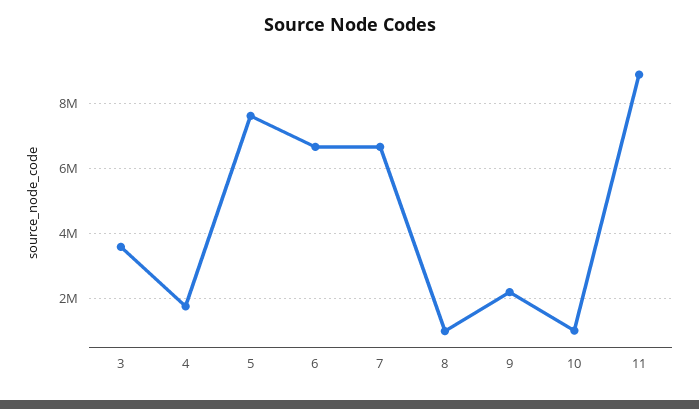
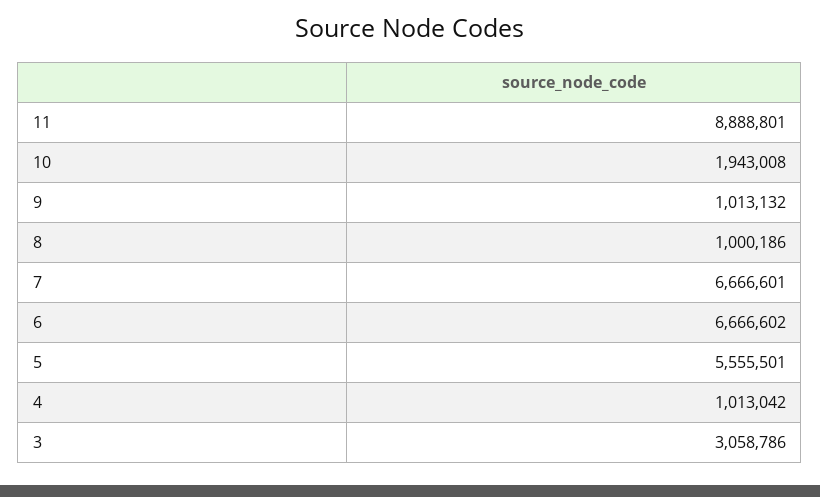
  {
-   "3": 3600000,
+   "3": 3058786,
-   "4": 1800000,
+   "4": 1013042,
-   "5": 7600000,
+   "5": 5555501,
    "6": 6666602,
    "7": 6666601,
    "8": 1000186,
-   "9": 2200000,
+   "9": 1013132,
-   "10": 1000000,
+   "10": 1943008,
    "11": 8888801
  }

